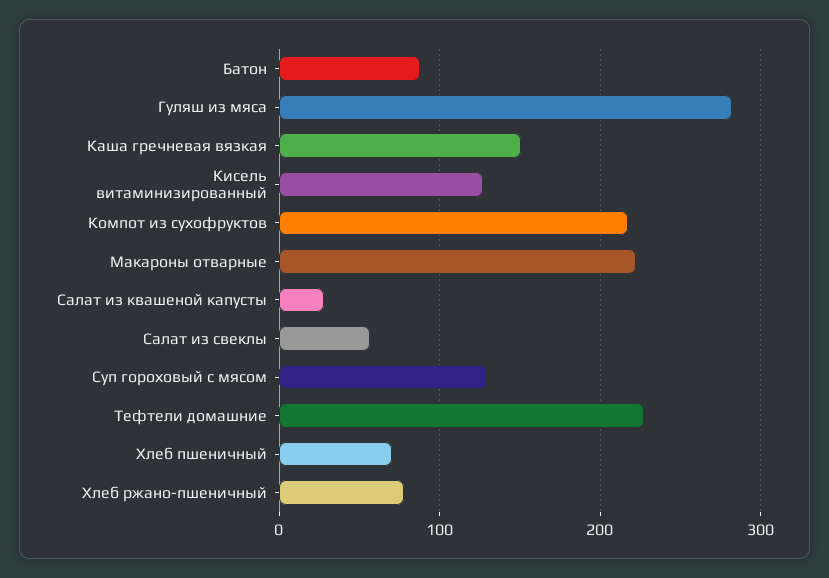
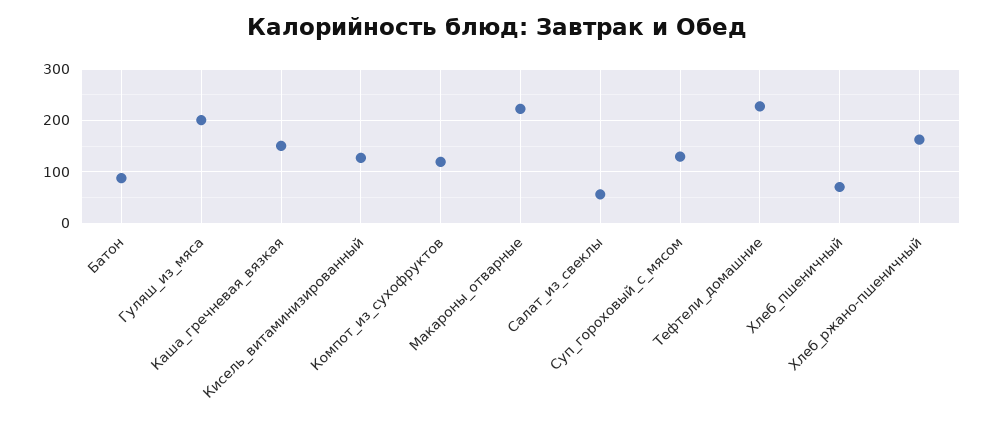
  {
    "Батон": 90,
-   "Гуляш из мяса": 280,
+   "Гуляш из мяса": 200,
    "Каша гречневая вязкая": 150,
    "Кисель витаминизированный": 130,
-   "Компот из сухофруктов": 220,
+   "Компот из сухофруктов": 120,
    "Макароны отварные": 220,
-   "Салат из квашеной капусты": 30,
    "Салат из свеклы": 60,
    "Суп гороховый с мясом": 130,
    "Тефтели домашние": 230,
    "Хлеб пшеничный": 70,
-   "Хлеб ржано-пшеничный": 80
+   "Хлеб ржано-пшеничный": 160
  }

